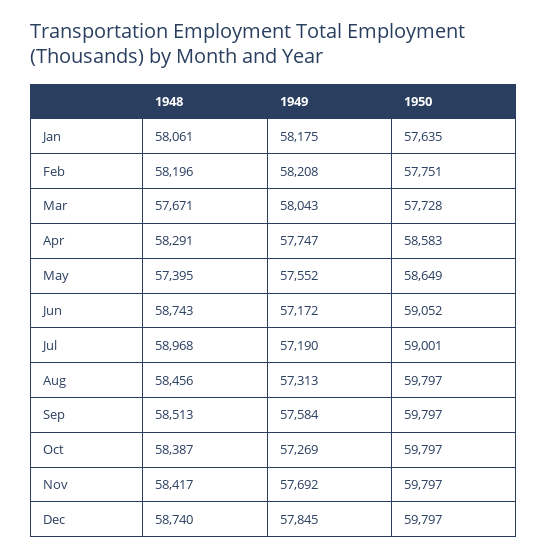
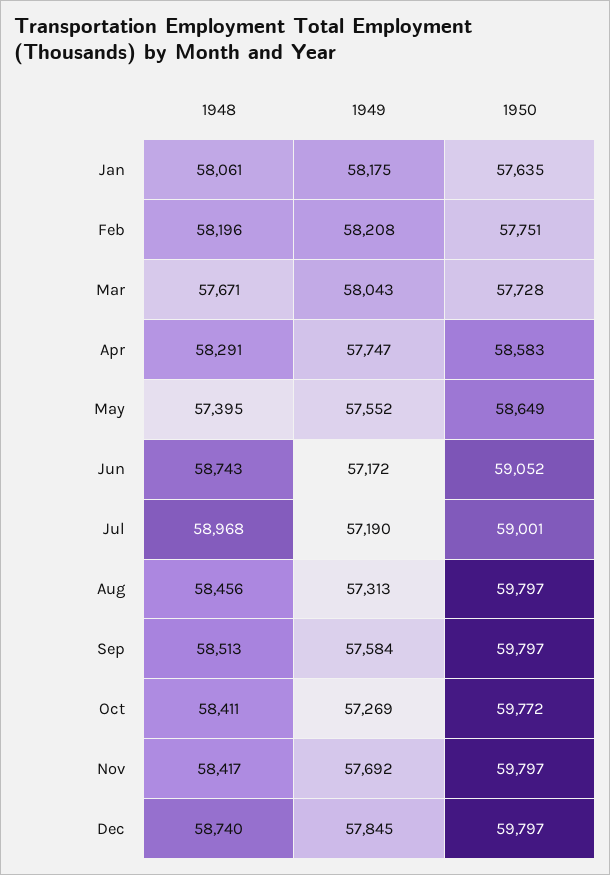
  {
    "1948": {
      "Jan": 58061,
      "Feb": 58196,
      "Mar": 57671,
      "Apr": 58291,
      "May": 57395,
      "Jun": 58743,
      "Jul": 58968,
      "Aug": 58456,
      "Sep": 58513,
-     "Oct": 58387,
+     "Oct": 58411,
      "Nov": 58417,
      "Dec": 58740
    },
    "1949": {
      "Jan": 58175,
      "Feb": 58208,
      "Mar": 58043,
      "Apr": 57747,
      "May": 57552,
      "Jun": 57172,
      "Jul": 57190,
      "Aug": 57313,
      "Sep": 57584,
      "Oct": 57269,
      "Nov": 57692,
      "Dec": 57845
    },
    "1950": {
      "Jan": 57635,
      "Feb": 57751,
      "Mar": 57728,
      "Apr": 58583,
      "May": 58649,
      "Jun": 59052,
      "Jul": 59001,
      "Aug": 59797,
      "Sep": 59797,
-     "Oct": 59797,
+     "Oct": 59772,
      "Nov": 59797,
      "Dec": 59797
    }
  }

